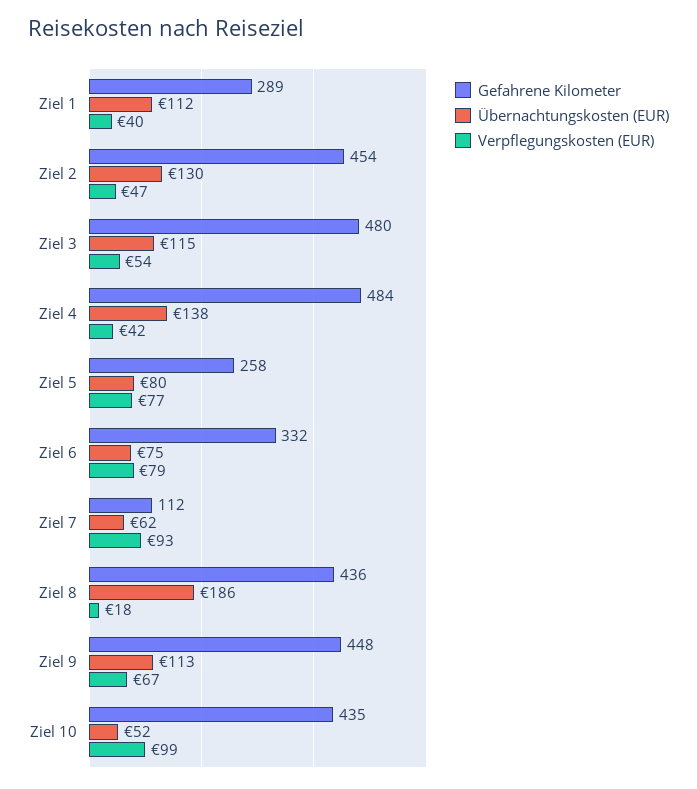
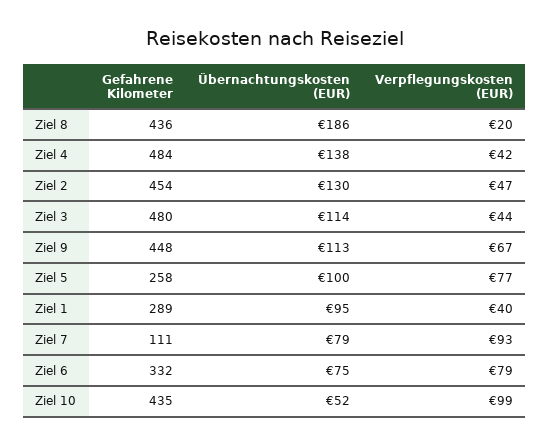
  {
    "Gefahrene Kilometer": {
      "Ziel 1": 289,
      "Ziel 2": 454,
      "Ziel 3": 480,
      "Ziel 4": 484,
      "Ziel 5": 258,
      "Ziel 6": 332,
-     "Ziel 7": 112,
+     "Ziel 7": 111,
      "Ziel 8": 436,
      "Ziel 9": 448,
      "Ziel 10": 435
    },
    "Übernachtungskosten (EUR)": {
-     "Ziel 1": 112,
+     "Ziel 1": 95,
      "Ziel 2": 130,
-     "Ziel 3": 115,
+     "Ziel 3": 114,
      "Ziel 4": 138,
-     "Ziel 5": 80,
+     "Ziel 5": 100,
      "Ziel 6": 75,
-     "Ziel 7": 62,
+     "Ziel 7": 79,
      "Ziel 8": 186,
      "Ziel 9": 113,
      "Ziel 10": 52
    },
    "Verpflegungskosten (EUR)": {
      "Ziel 1": 40,
      "Ziel 2": 47,
-     "Ziel 3": 54,
+     "Ziel 3": 44,
      "Ziel 4": 42,
      "Ziel 5": 77,
      "Ziel 6": 79,
      "Ziel 7": 93,
-     "Ziel 8": 18,
+     "Ziel 8": 20,
      "Ziel 9": 67,
      "Ziel 10": 99
    }
  }

